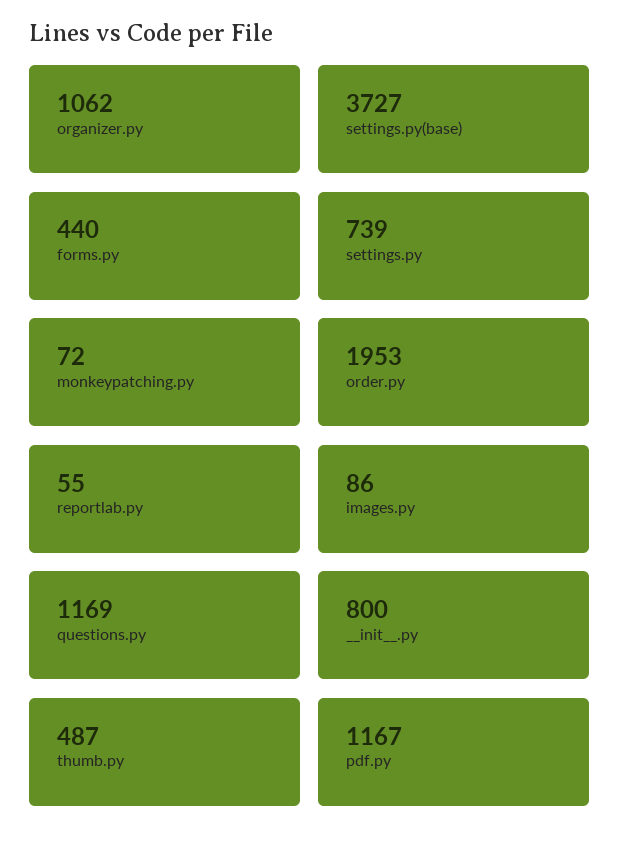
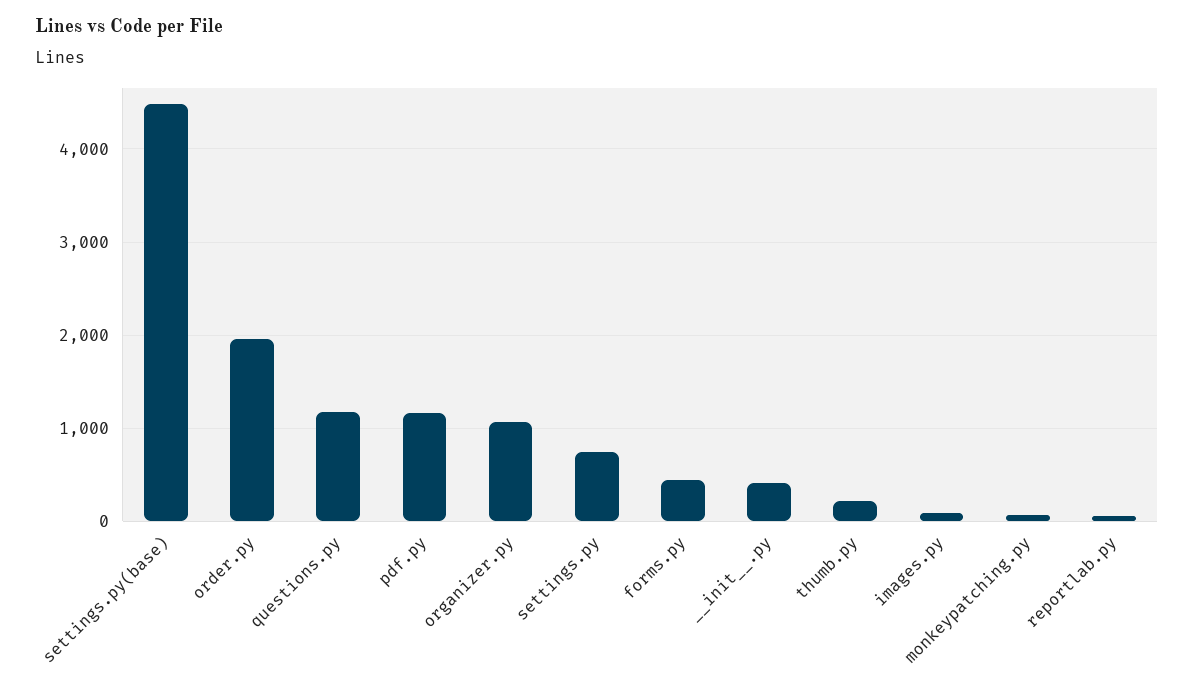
  {
    "organizer.py": 1062,
-   "settings.py(base)": 3727,
+   "settings.py(base)": 4500,
    "forms.py": 440,
    "settings.py": 739,
    "monkeypatching.py": 72,
    "order.py": 1953,
    "reportlab.py": 55,
    "images.py": 86,
    "questions.py": 1169,
-   "__init__.py": 800,
+   "__init__.py": 400,
-   "thumb.py": 487,
+   "thumb.py": 200,
    "pdf.py": 1167
  }

